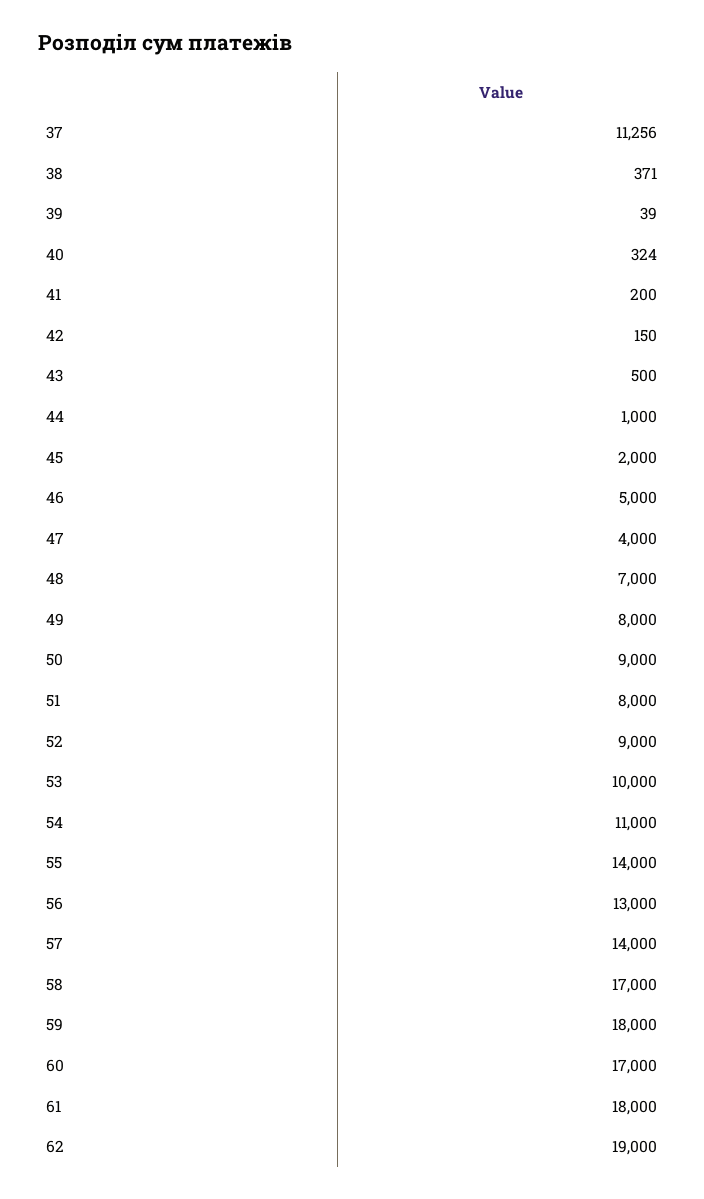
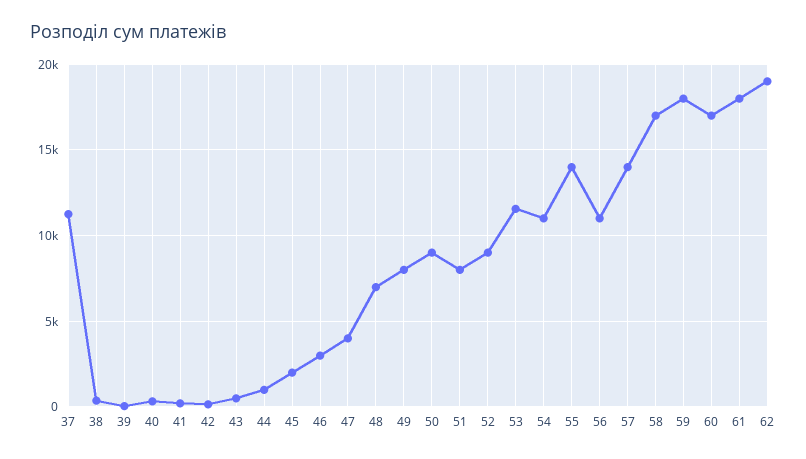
  {
    "37": 11256,
    "38": 371,
    "39": 39,
    "40": 324,
    "41": 200,
    "42": 150,
    "43": 500,
    "44": 1000,
    "45": 2000,
-   "46": 5000,
+   "46": 3000,
    "47": 4000,
    "48": 7000,
    "49": 8000,
    "50": 9000,
    "51": 8000,
    "52": 9000,
-   "53": 10000,
+   "53": 11500,
    "54": 11000,
    "55": 14000,
-   "56": 13000,
+   "56": 11000,
    "57": 14000,
    "58": 17000,
    "59": 18000,
    "60": 17000,
    "61": 18000,
    "62": 19000
  }

